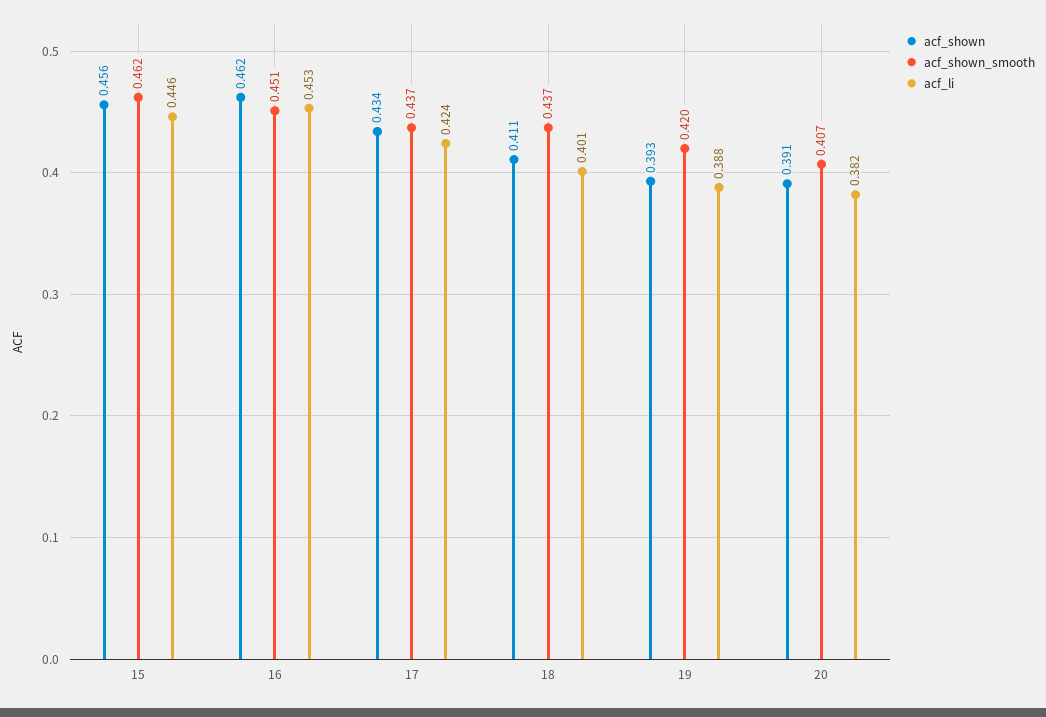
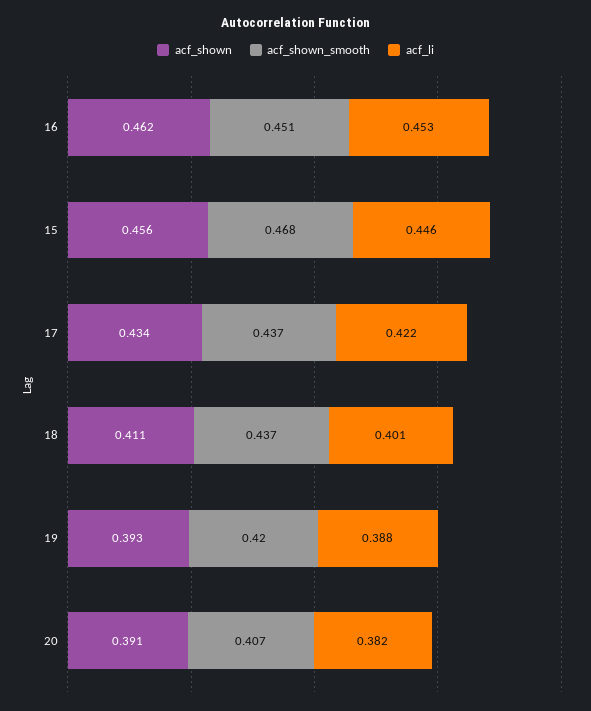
  {
    "acf_shown": {
      "15": 0.456,
      "16": 0.462,
      "17": 0.434,
      "18": 0.411,
      "19": 0.393,
      "20": 0.391
    },
    "acf_shown_smooth": {
-     "15": 0.462,
+     "15": 0.468,
      "16": 0.451,
      "17": 0.437,
      "18": 0.437,
      "19": 0.42,
      "20": 0.407
    },
    "acf_li": {
      "15": 0.446,
      "16": 0.453,
-     "17": 0.424,
+     "17": 0.422,
      "18": 0.401,
      "19": 0.388,
      "20": 0.382
    }
  }

